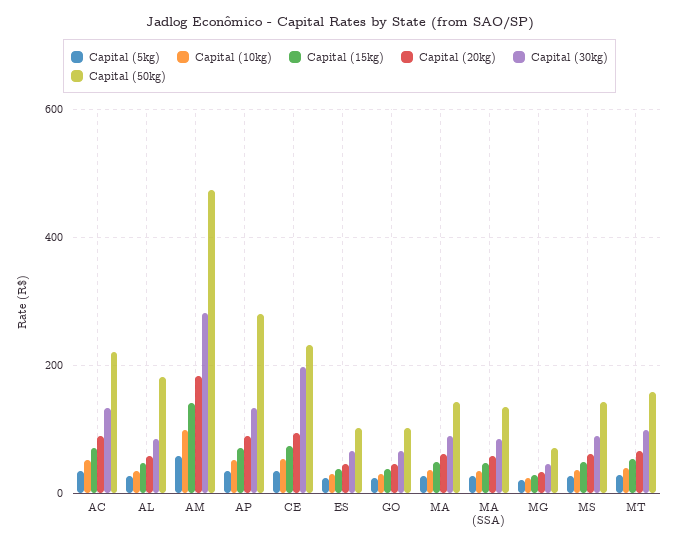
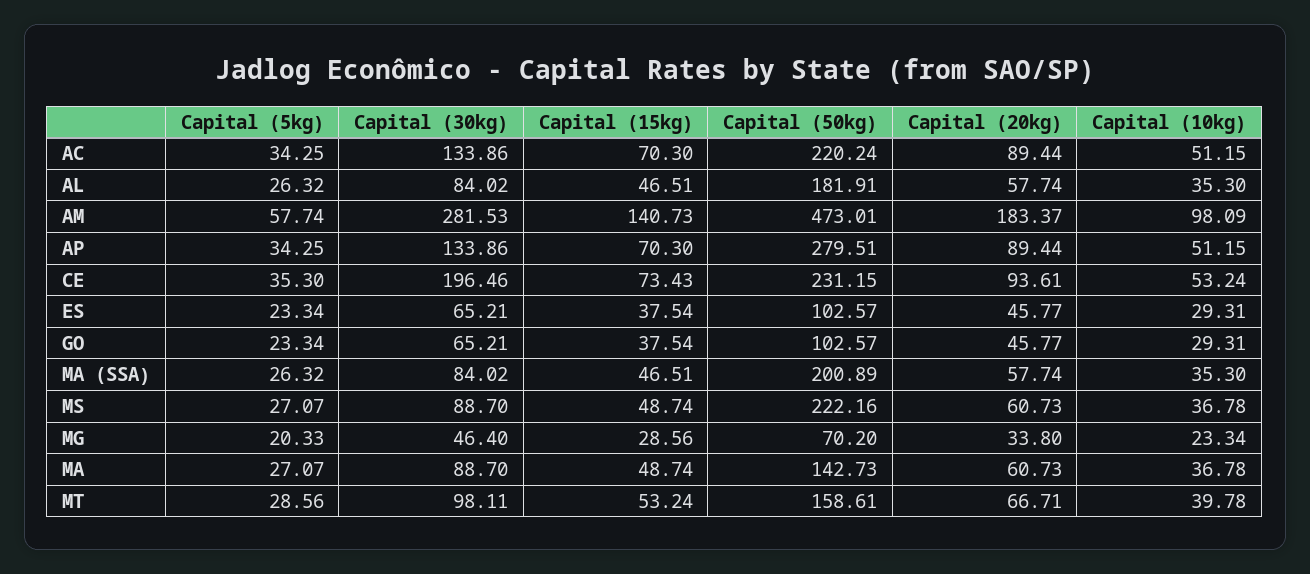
  {
    "Capital (5kg)": {
      "AC": 34.25,
      "AL": 26.32,
      "AM": 57.74,
      "AP": 34.25,
      "CE": 35.3,
      "ES": 23.34,
      "GO": 23.34,
      "MA": 27.07,
      "MA (SSA)": 26.32,
      "MG": 20.33,
      "MS": 27.07,
      "MT": 28.56
    },
    "Capital (10kg)": {
      "AC": 51.15,
      "AL": 35.3,
      "AM": 98.09,
      "AP": 51.15,
      "CE": 53.24,
      "ES": 29.31,
      "GO": 29.31,
      "MA": 36.78,
      "MA (SSA)": 35.3,
      "MG": 23.34,
      "MS": 36.78,
      "MT": 39.78
    },
    "Capital (15kg)": {
      "AC": 70.3,
      "AL": 46.51,
      "AM": 140.73,
      "AP": 70.3,
      "CE": 73.43,
      "ES": 37.54,
      "GO": 37.54,
      "MA": 48.74,
      "MA (SSA)": 46.51,
      "MG": 28.56,
      "MS": 48.74,
      "MT": 53.24
    },
    "Capital (20kg)": {
      "AC": 89.44,
      "AL": 57.74,
      "AM": 183.37,
      "AP": 89.44,
      "CE": 93.61,
      "ES": 45.77,
      "GO": 45.77,
      "MA": 60.73,
      "MA (SSA)": 57.74,
      "MG": 33.8,
      "MS": 60.73,
      "MT": 66.71
    },
    "Capital (30kg)": {
      "AC": 133.86,
      "AL": 84.02,
      "AM": 281.53,
      "AP": 133.86,
      "CE": 196.46,
      "ES": 65.21,
      "GO": 65.21,
      "MA": 88.7,
      "MA (SSA)": 84.02,
      "MG": 46.4,
      "MS": 88.7,
      "MT": 98.11
    },
    "Capital (50kg)": {
      "AC": 220.24,
      "AL": 181.91,
      "AM": 473.01,
      "AP": 279.51,
      "CE": 231.15,
      "ES": 102.57,
      "GO": 102.57,
      "MA": 142.73,
-     "MA (SSA)": 140,
+     "MA (SSA)": 200.89,
      "MG": 70.2,
-     "MS": 140,
+     "MS": 222.16,
      "MT": 158.61
    }
  }

